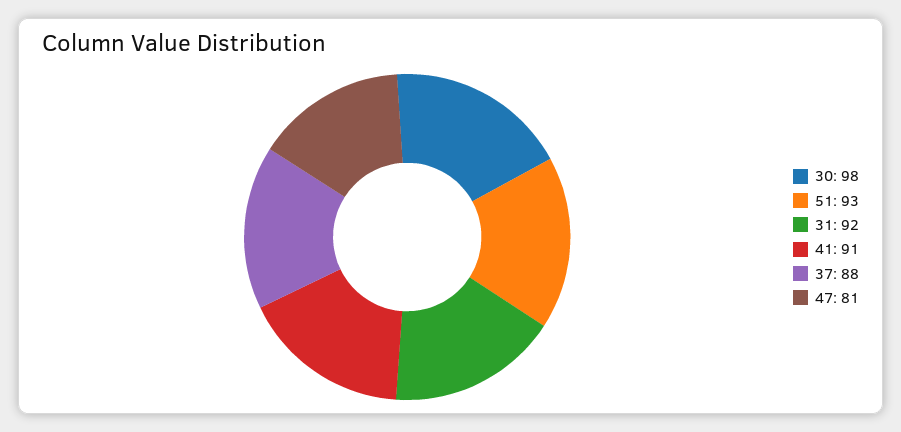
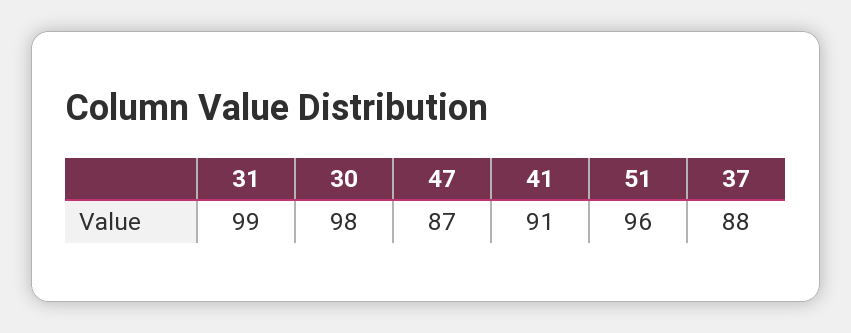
  {
    "30": 98,
-   "51": 93,
+   "51": 96,
-   "31": 92,
+   "31": 99,
    "41": 91,
    "37": 88,
-   "47": 81
+   "47": 87
  }

